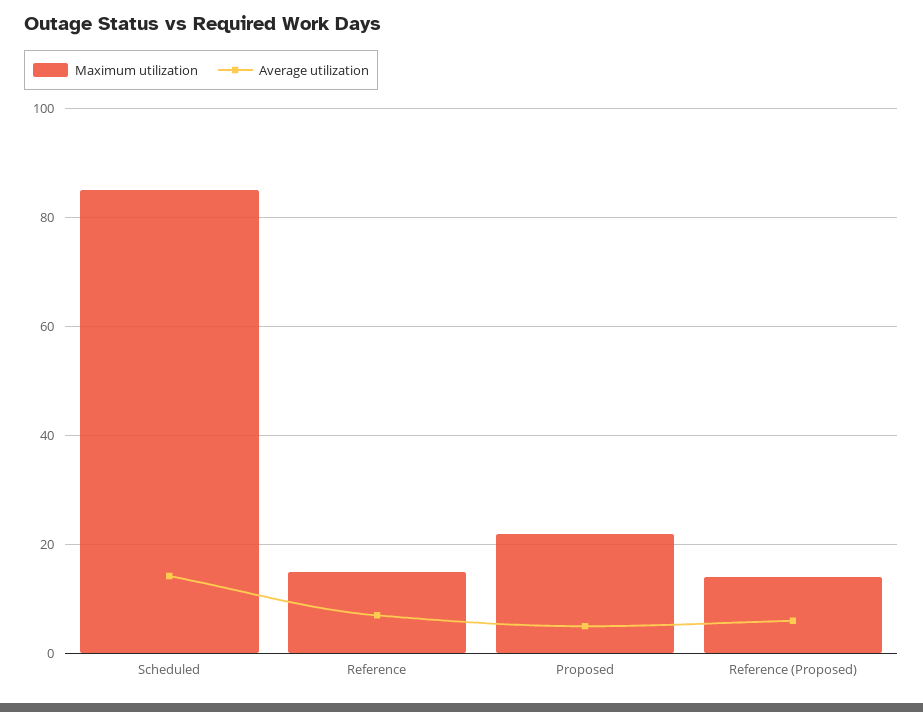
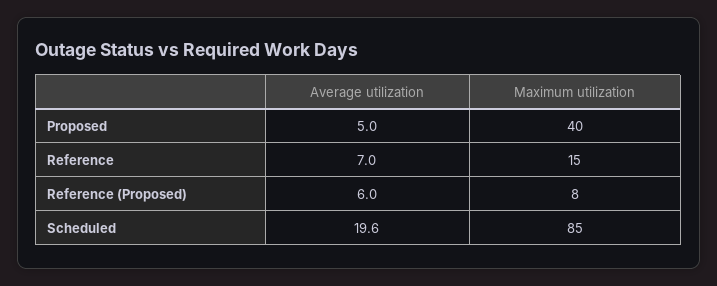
  {
    "Maximum utilization": {
      "Scheduled": 85,
      "Reference": 15,
-     "Proposed": 22,
+     "Proposed": 40,
-     "Reference (Proposed)": 14
+     "Reference (Proposed)": 8
    },
    "Average utilization": {
-     "Scheduled": 14,
+     "Scheduled": 19.6,
      "Reference": 7,
      "Proposed": 5,
      "Reference (Proposed)": 6
    }
  }

